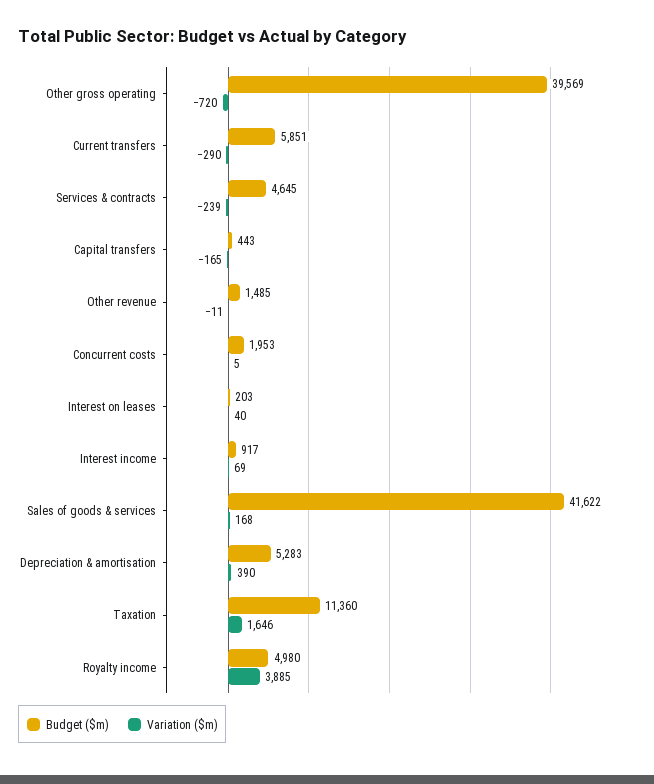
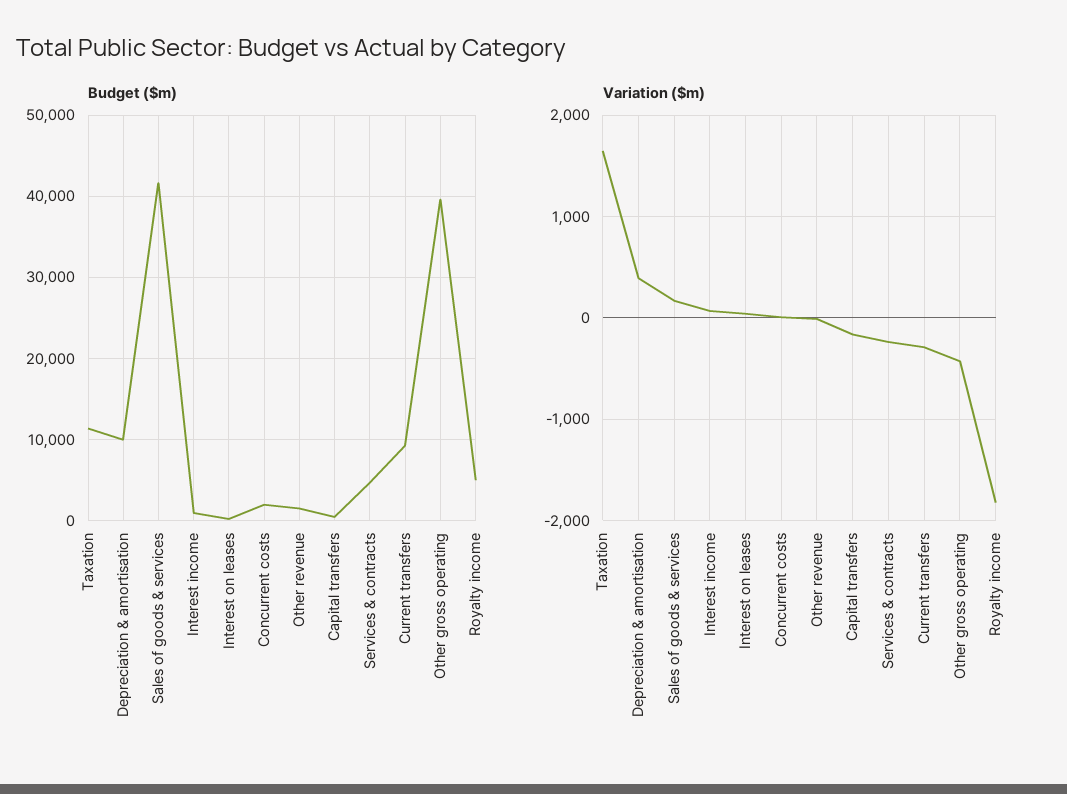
  {
    "Budget ($m)": {
      "Other gross operating": 39569,
-     "Current transfers": 5851,
+     "Current transfers": 9000,
      "Services & contracts": 4645,
      "Capital transfers": 443,
      "Other revenue": 1485,
      "Concurrent costs": 1953,
      "Interest on leases": 203,
      "Interest income": 917,
      "Sales of goods & services": 41622,
-     "Depreciation & amortisation": 5283,
+     "Depreciation & amortisation": 10000,
      "Taxation": 11360,
      "Royalty income": 4980
    },
    "Variation ($m)": {
-     "Other gross operating": -720,
+     "Other gross operating": -400,
      "Current transfers": -290,
      "Services & contracts": -239,
      "Capital transfers": -165,
      "Other revenue": -11,
      "Concurrent costs": 5,
      "Interest on leases": 40,
      "Interest income": 69,
      "Sales of goods & services": 168,
      "Depreciation & amortisation": 390,
      "Taxation": 1646,
-     "Royalty income": 3885
+     "Royalty income": -1800
    }
  }

